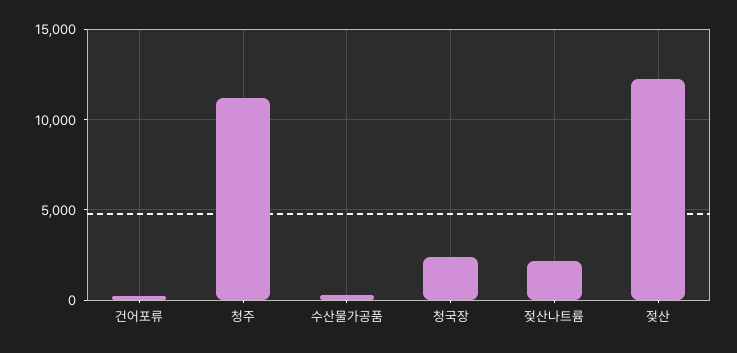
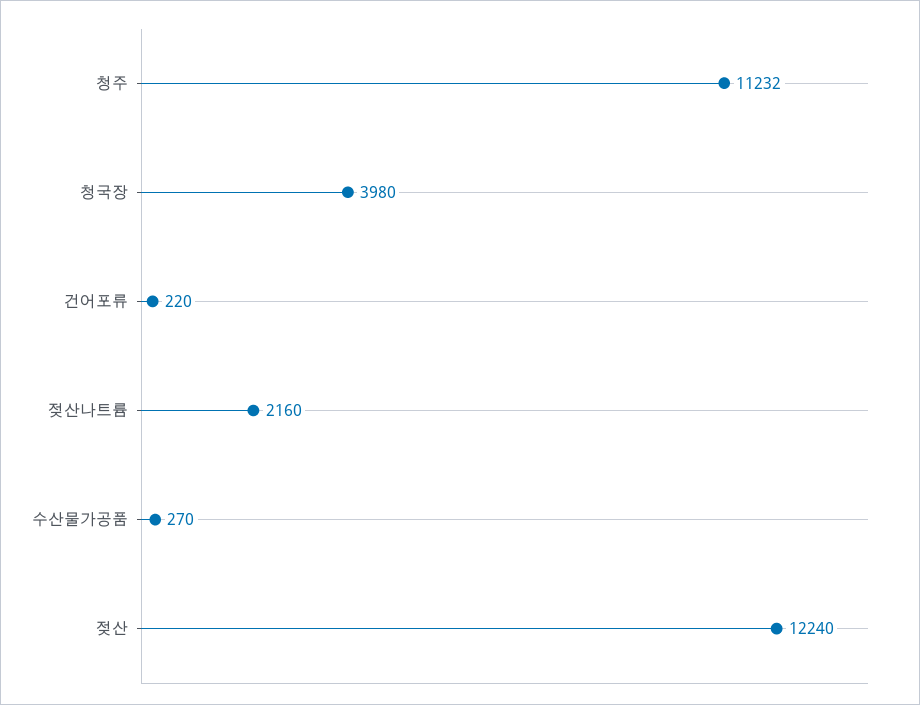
  {
    "건어포류": 220,
    "청주": 11232,
    "수산물가공품": 270,
-   "청국장": 2500,
+   "청국장": 3980,
    "젖산나트륨": 2160,
    "젖산": 12240
  }

